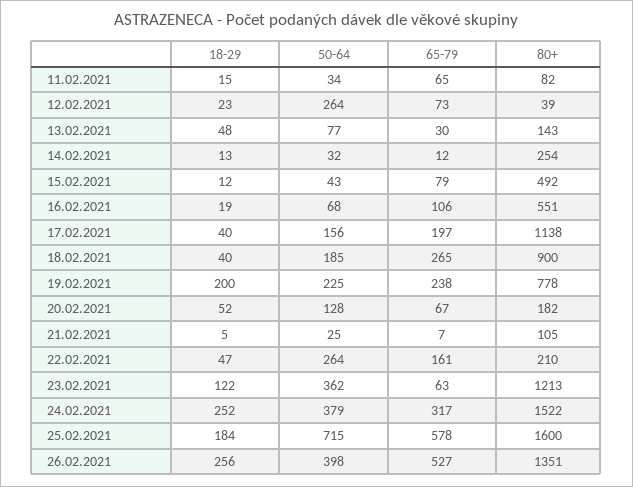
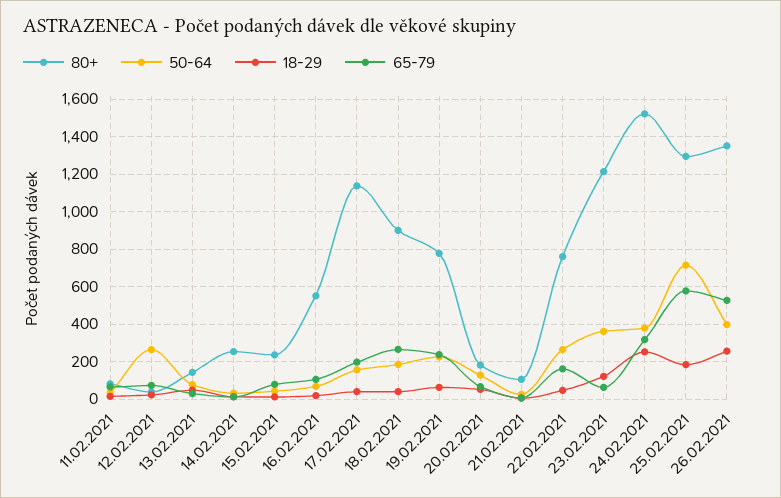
  {
    "18-29": {
      "11.02.2021": 15,
      "12.02.2021": 23,
      "13.02.2021": 48,
      "14.02.2021": 13,
      "15.02.2021": 12,
      "16.02.2021": 19,
      "17.02.2021": 40,
      "18.02.2021": 40,
-     "19.02.2021": 200,
+     "19.02.2021": 50,
      "20.02.2021": 52,
      "21.02.2021": 5,
      "22.02.2021": 47,
      "23.02.2021": 122,
      "24.02.2021": 252,
      "25.02.2021": 184,
      "26.02.2021": 256
    },
    "50-64": {
      "11.02.2021": 34,
      "12.02.2021": 264,
      "13.02.2021": 77,
      "14.02.2021": 32,
      "15.02.2021": 43,
      "16.02.2021": 68,
      "17.02.2021": 156,
      "18.02.2021": 185,
      "19.02.2021": 225,
      "20.02.2021": 128,
      "21.02.2021": 25,
      "22.02.2021": 264,
      "23.02.2021": 362,
      "24.02.2021": 379,
      "25.02.2021": 715,
      "26.02.2021": 398
    },
    "65-79": {
      "11.02.2021": 65,
      "12.02.2021": 73,
      "13.02.2021": 30,
      "14.02.2021": 12,
      "15.02.2021": 79,
      "16.02.2021": 106,
      "17.02.2021": 197,
      "18.02.2021": 265,
      "19.02.2021": 238,
      "20.02.2021": 67,
      "21.02.2021": 7,
      "22.02.2021": 161,
      "23.02.2021": 63,
      "24.02.2021": 317,
      "25.02.2021": 578,
      "26.02.2021": 527
    },
    "80+": {
      "11.02.2021": 82,
      "12.02.2021": 39,
      "13.02.2021": 143,
      "14.02.2021": 254,
-     "15.02.2021": 492,
+     "15.02.2021": 250,
      "16.02.2021": 551,
      "17.02.2021": 1138,
      "18.02.2021": 900,
      "19.02.2021": 778,
      "20.02.2021": 182,
      "21.02.2021": 105,
-     "22.02.2021": 210,
+     "22.02.2021": 750,
      "23.02.2021": 1213,
      "24.02.2021": 1522,
-     "25.02.2021": 1600,
+     "25.02.2021": 1300,
      "26.02.2021": 1351
    }
  }

